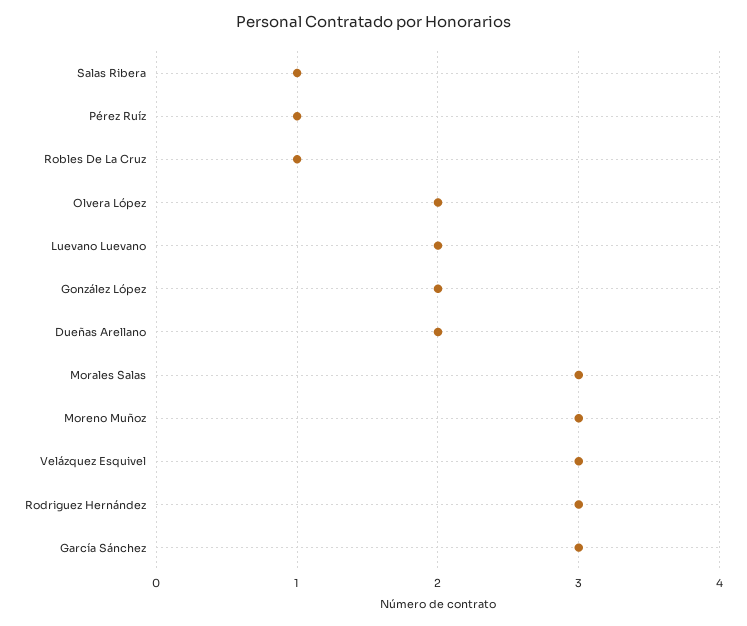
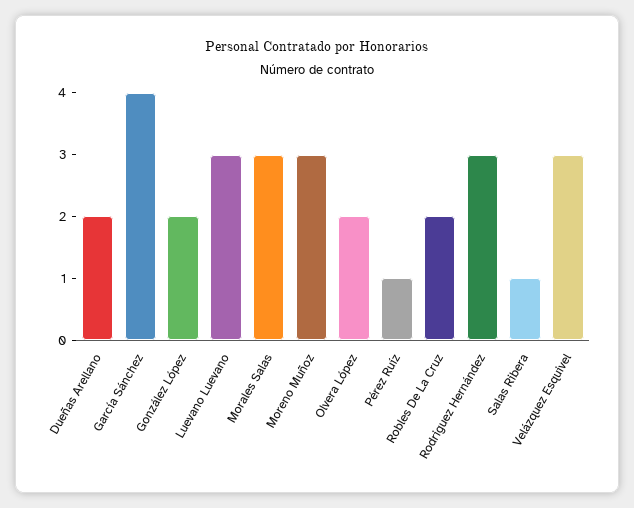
  {
    "Salas Ribera": 1,
    "Pérez Ruíz": 1,
-   "Robles De La Cruz": 1,
+   "Robles De La Cruz": 2,
    "Olvera López": 2,
-   "Luevano Luevano": 2,
+   "Luevano Luevano": 3,
    "González López": 2,
    "Dueñas Arellano": 2,
    "Morales Salas": 3,
    "Moreno Muñoz": 3,
    "Velázquez Esquivel": 3,
    "Rodriguez Hernández": 3,
-   "García Sánchez": 3
+   "García Sánchez": 4
  }

